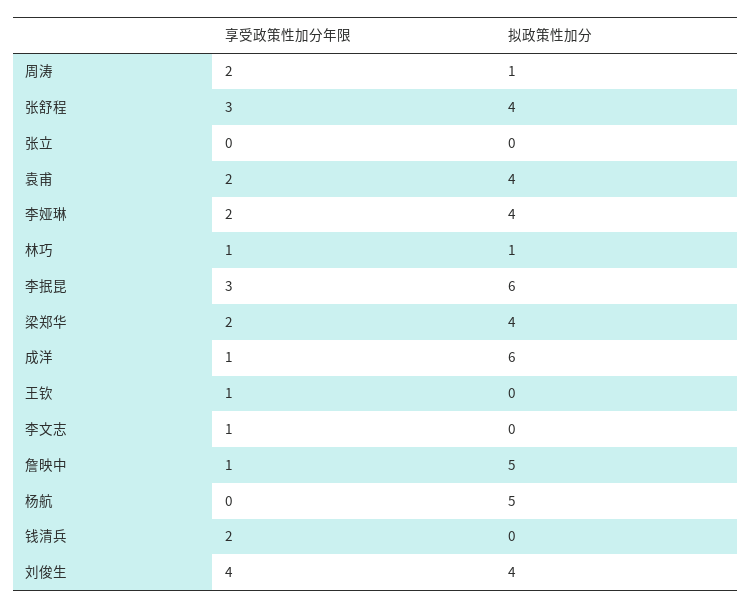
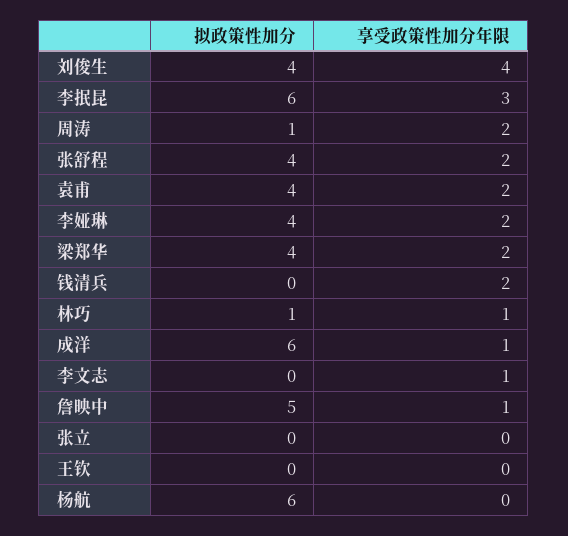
  {
    "享受政策性加分年限": {
      "周涛": 2,
-     "张舒程": 3,
+     "张舒程": 2,
      "张立": 0,
      "袁甫": 2,
      "李娅琳": 2,
      "林巧": 1,
      "李抿昆": 3,
      "梁郑华": 2,
      "成洋": 1,
-     "王钦": 1,
+     "王钦": 0,
      "李文志": 1,
      "詹映中": 1,
      "杨航": 0,
      "钱清兵": 2,
      "刘俊生": 4
    },
    "拟政策性加分": {
      "周涛": 1,
      "张舒程": 4,
      "张立": 0,
      "袁甫": 4,
      "李娅琳": 4,
      "林巧": 1,
      "李抿昆": 6,
      "梁郑华": 4,
      "成洋": 6,
      "王钦": 0,
      "李文志": 0,
      "詹映中": 5,
-     "杨航": 5,
+     "杨航": 6,
      "钱清兵": 0,
      "刘俊生": 4
    }
  }

